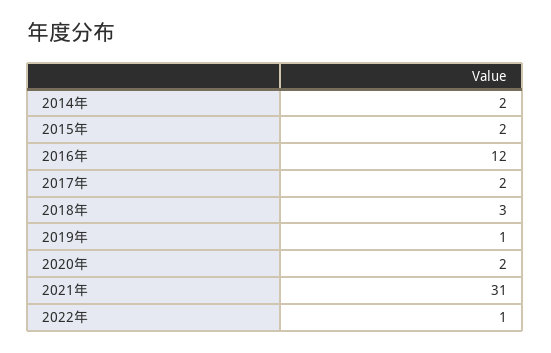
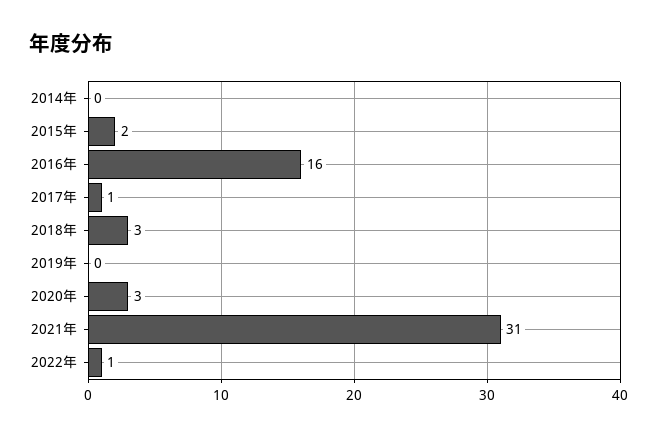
  {
-   "2014年": 2,
+   "2014年": 0,
    "2015年": 2,
-   "2016年": 12,
+   "2016年": 16,
-   "2017年": 2,
+   "2017年": 1,
    "2018年": 3,
-   "2019年": 1,
+   "2019年": 0,
-   "2020年": 2,
+   "2020年": 3,
    "2021年": 31,
    "2022年": 1
  }

